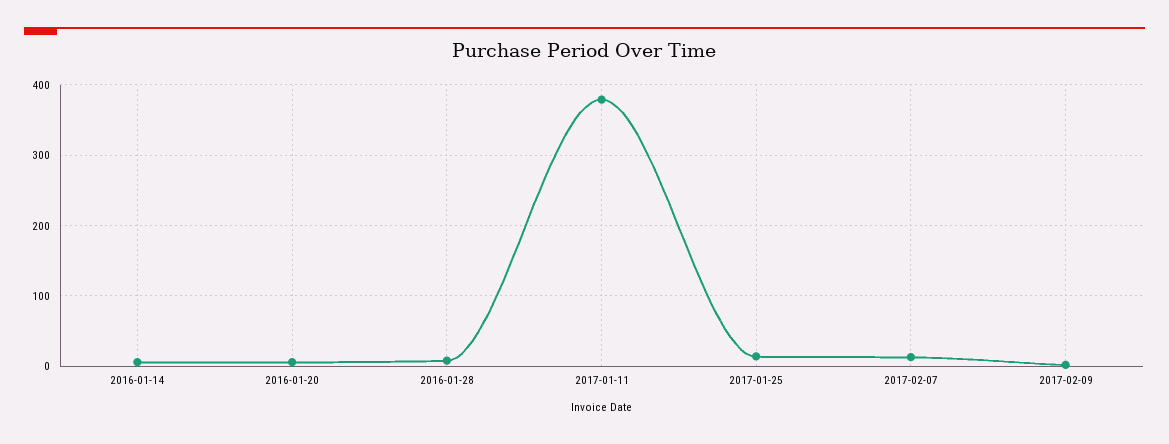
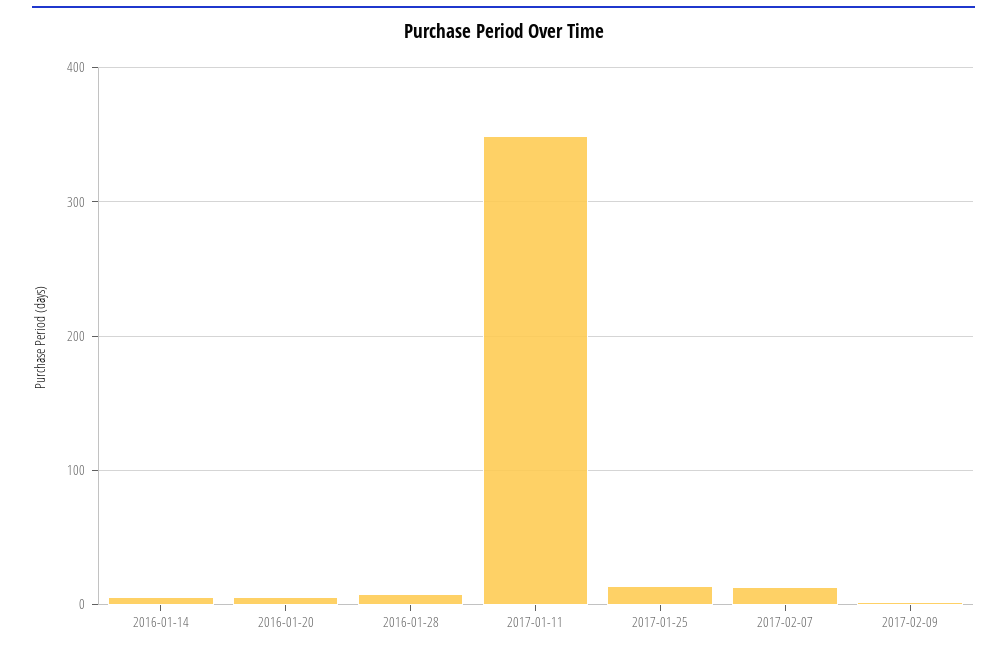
  {
    "2016-01-14": 10,
    "2016-01-20": 10,
    "2016-01-28": 10,
-   "2017-01-11": 380,
+   "2017-01-11": 350,
    "2017-01-25": 10,
    "2017-02-07": 10,
    "2017-02-09": 0
  }

